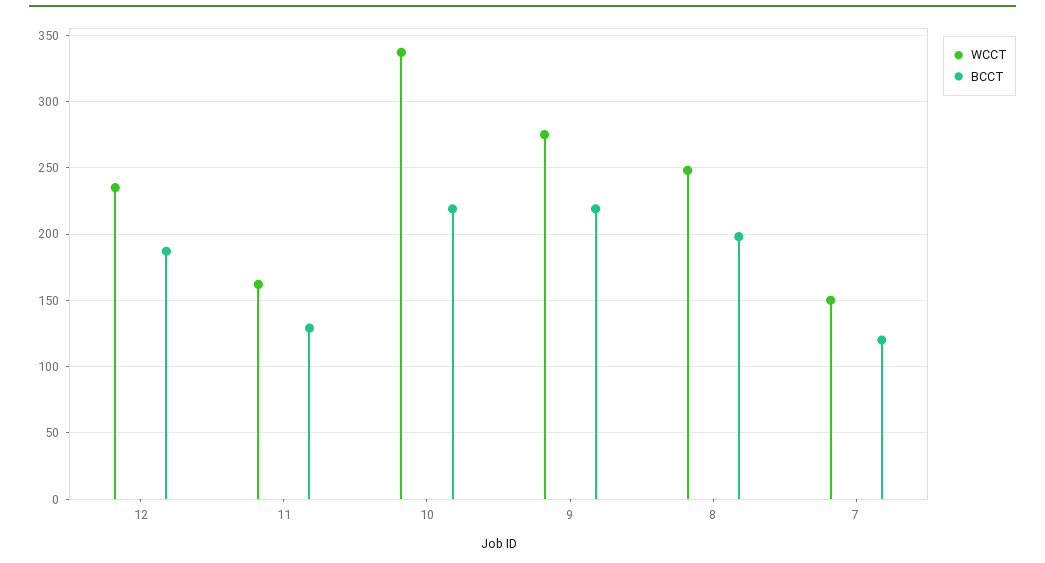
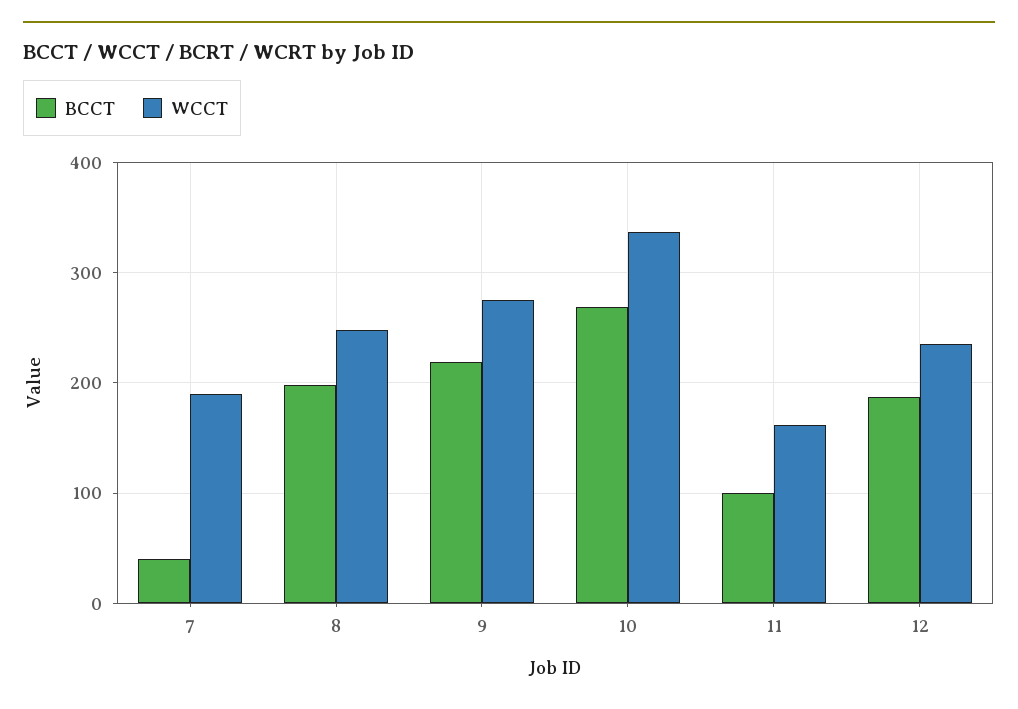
  {
    "WCCT": {
      "12": 235,
      "11": 160,
      "10": 335,
      "9": 275,
      "8": 250,
-     "7": 150
+     "7": 190
    },
    "BCCT": {
      "12": 185,
-     "11": 130,
+     "11": 100,
-     "10": 220,
+     "10": 270,
      "9": 220,
      "8": 200,
-     "7": 120
+     "7": 40
    }
  }

